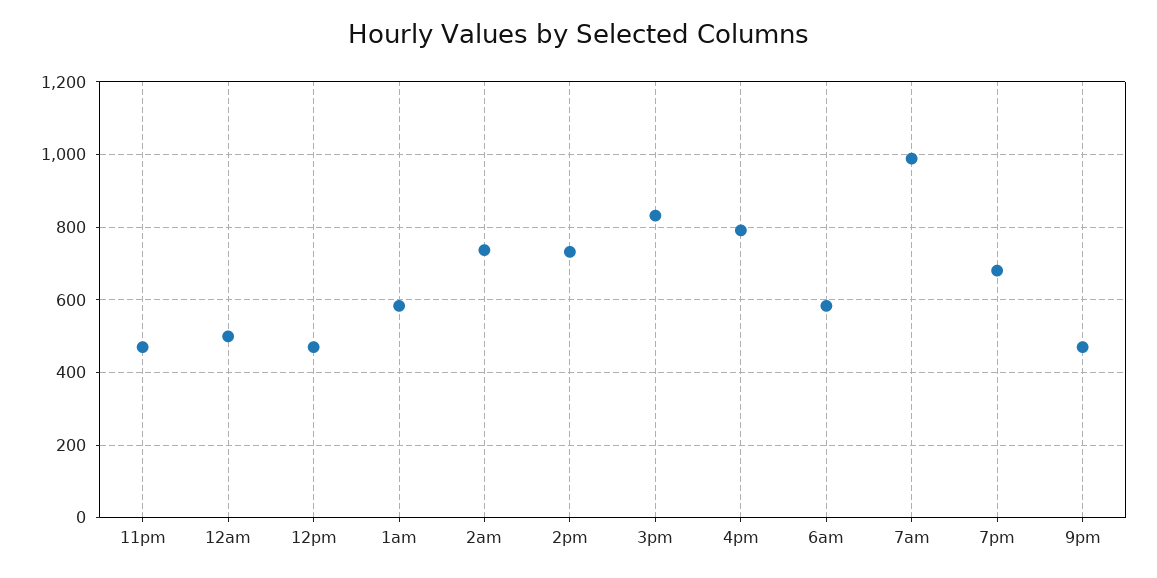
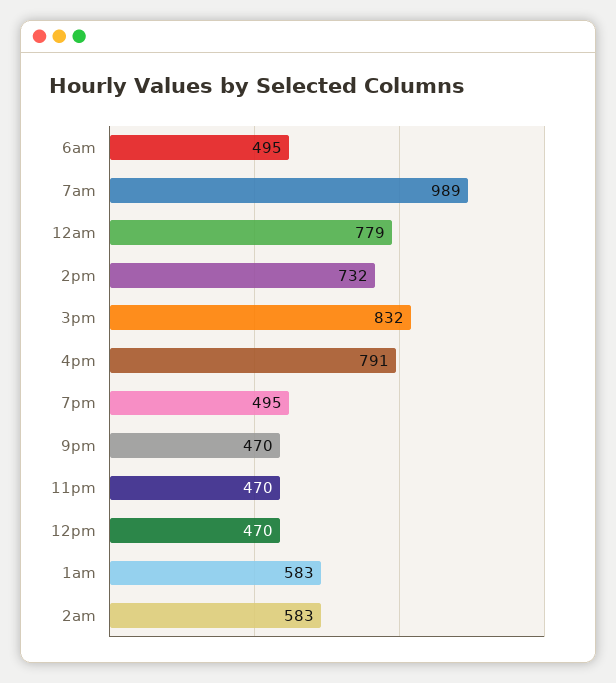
  {
    "11pm": 470,
-   "12am": 500,
+   "12am": 779,
    "12pm": 470,
    "1am": 583,
-   "2am": 740,
+   "2am": 583,
    "2pm": 732,
    "3pm": 832,
    "4pm": 791,
-   "6am": 580,
+   "6am": 495,
    "7am": 989,
-   "7pm": 680,
+   "7pm": 495,
    "9pm": 470
  }

